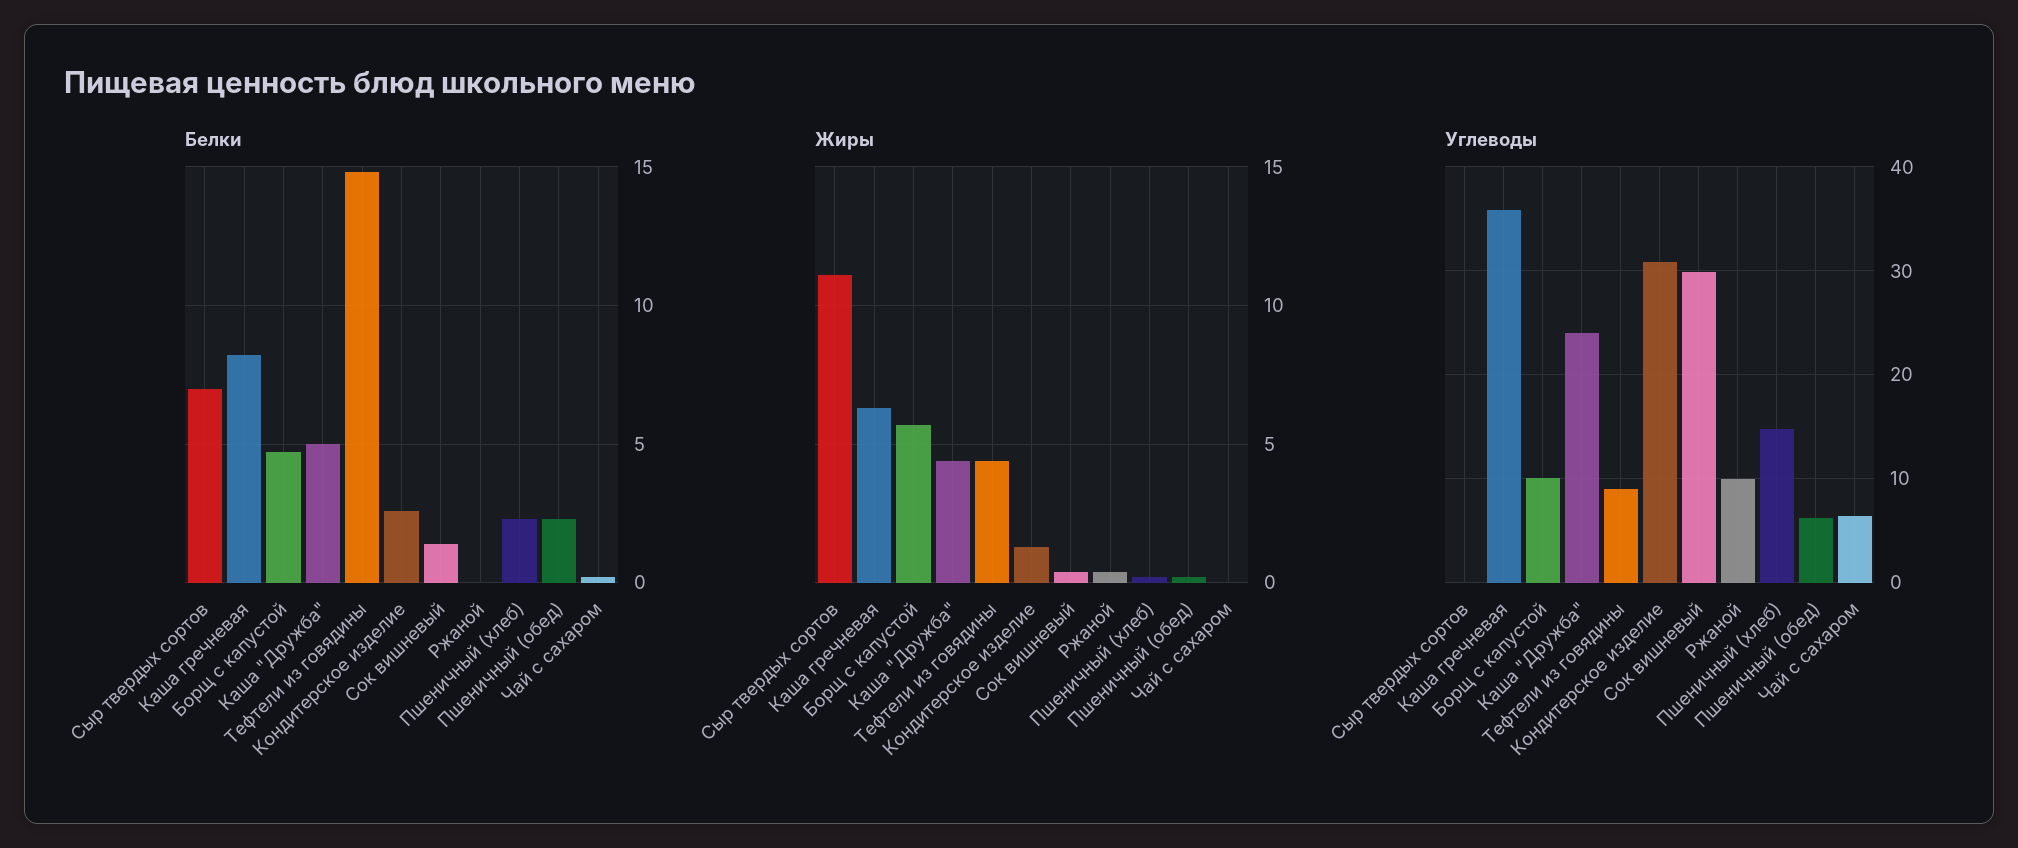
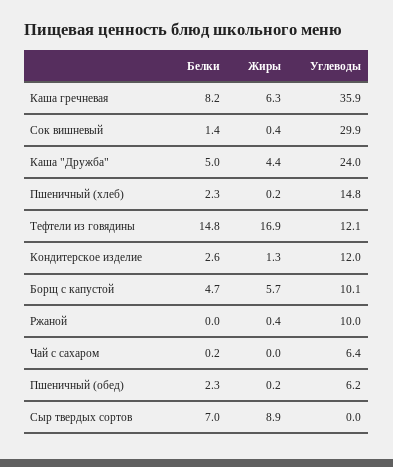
  {
    "Белки": {
      "Сыр твердых сортов": 7,
      "Каша гречневая": 8.2,
      "Борщ с капустой": 4.7,
      "Каша \"Дружба\"": 5,
      "Тефтели из говядины": 14.8,
      "Кондитерское изделие": 2.6,
      "Сок вишневый": 1.4,
      "Ржаной": 0,
      "Пшеничный (хлеб)": 2.3,
      "Пшеничный (обед)": 2.3,
      "Чай с сахаром": 0.2
    },
    "Жиры": {
-     "Сыр твердых сортов": 11,
+     "Сыр твердых сортов": 8.9,
      "Каша гречневая": 6.3,
      "Борщ с капустой": 5.7,
      "Каша \"Дружба\"": 4.4,
-     "Тефтели из говядины": 4.5,
+     "Тефтели из говядины": 16.9,
      "Кондитерское изделие": 1.3,
      "Сок вишневый": 0.4,
      "Ржаной": 0.4,
      "Пшеничный (хлеб)": 0.2,
      "Пшеничный (обед)": 0.2,
      "Чай с сахаром": 0
    },
    "Углеводы": {
      "Сыр твердых сортов": 0,
      "Каша гречневая": 35.9,
      "Борщ с капустой": 10.1,
      "Каша \"Дружба\"": 24,
-     "Тефтели из говядины": 9,
+     "Тефтели из говядины": 12.1,
-     "Кондитерское изделие": 31,
+     "Кондитерское изделие": 12,
      "Сок вишневый": 29.9,
      "Ржаной": 10,
      "Пшеничный (хлеб)": 14.8,
      "Пшеничный (обед)": 6.2,
      "Чай с сахаром": 6.4
    }
  }

